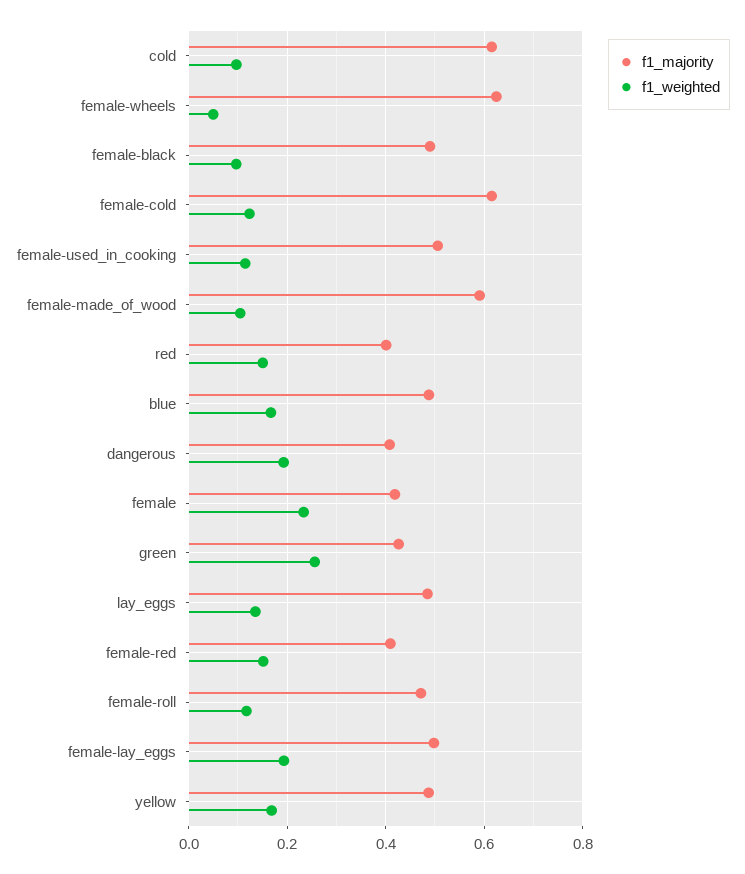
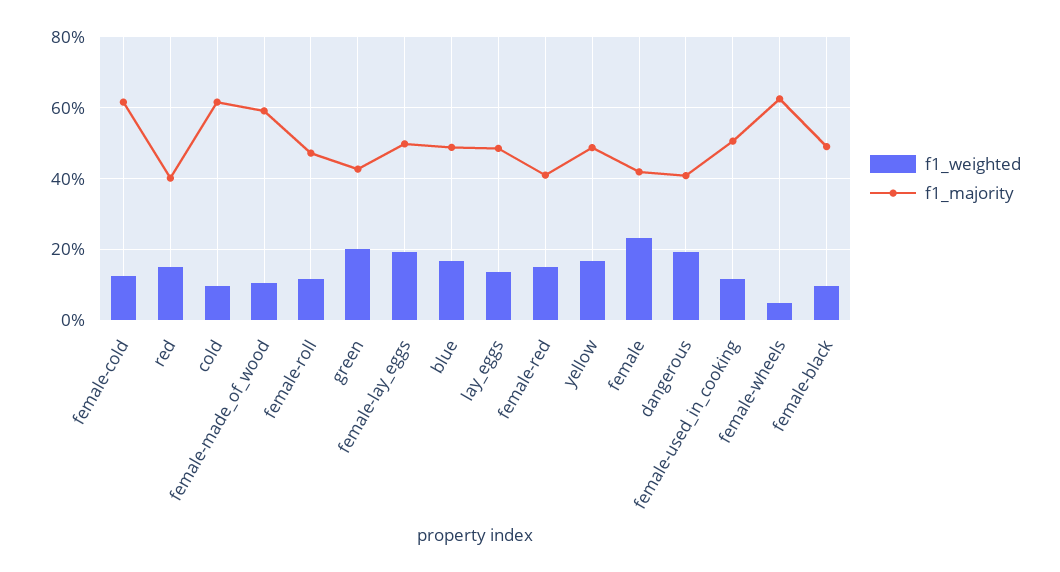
  {
    "f1_majority": {
      "cold": 0.62,
      "female-wheels": 0.62,
      "female-black": 0.5,
      "female-cold": 0.62,
      "female-used_in_cooking": 0.5,
      "female-made_of_wood": 0.6,
      "red": 0.4,
      "blue": 0.48,
      "dangerous": 0.4,
      "female": 0.42,
      "green": 0.42,
      "lay_eggs": 0.48,
      "female-red": 0.4,
      "female-roll": 0.48,
      "female-lay_eggs": 0.5,
      "yellow": 0.48
    },
    "f1_weighted": {
      "cold": 0.1,
      "female-wheels": 0.06,
      "female-black": 0.1,
      "female-cold": 0.12,
      "female-used_in_cooking": 0.12,
      "female-made_of_wood": 0.1,
      "red": 0.16,
      "blue": 0.16,
      "dangerous": 0.2,
      "female": 0.24,
-     "green": 0.26,
+     "green": 0.2,
      "lay_eggs": 0.14,
      "female-red": 0.16,
      "female-roll": 0.12,
      "female-lay_eggs": 0.2,
      "yellow": 0.16
    }
  }

